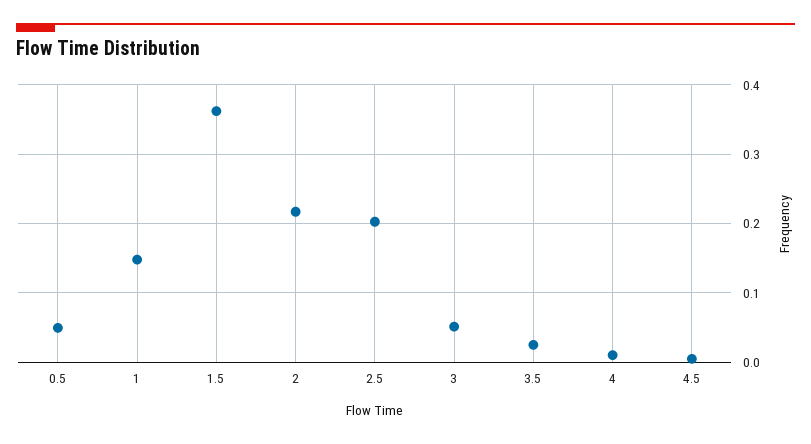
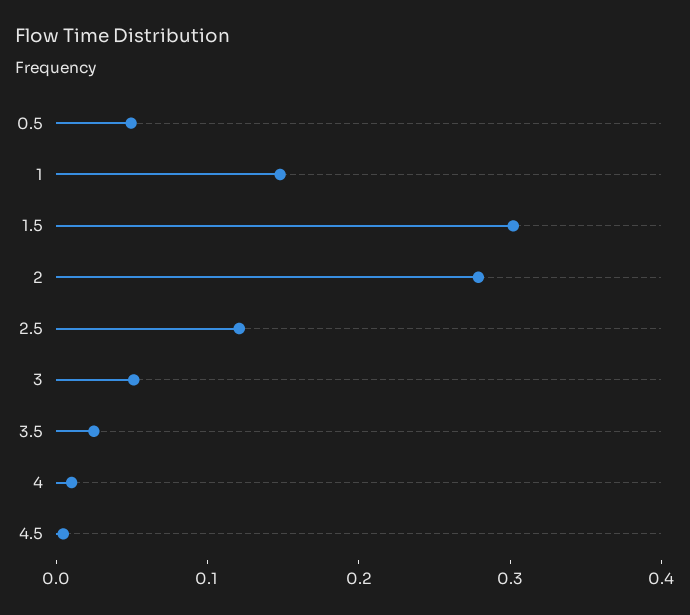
  {
    "0.5": 0.05,
    "1": 0.15,
-   "1.5": 0.36,
+   "1.5": 0.3,
-   "2": 0.22,
+   "2": 0.28,
-   "2.5": 0.2,
+   "2.5": 0.12,
    "3": 0.05,
    "3.5": 0.03,
    "4": 0.01,
    "4.5": 0
  }

